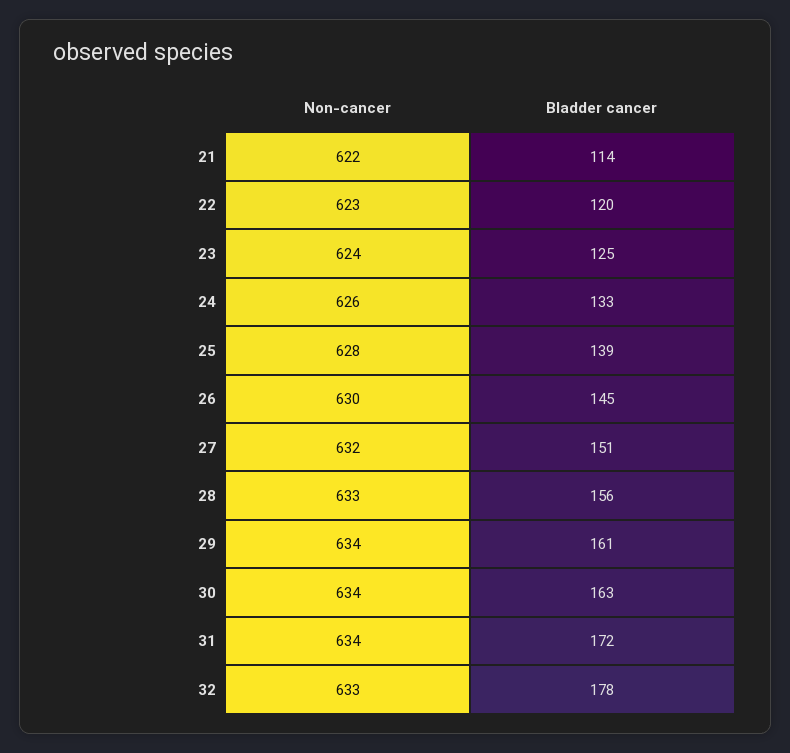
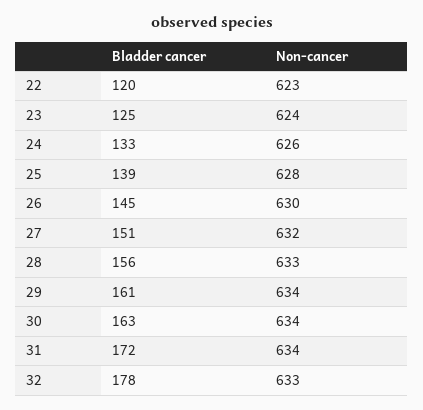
  {
    "Non-cancer": {
-     "21": 622,
      "22": 623,
      "23": 624,
      "24": 626,
      "25": 628,
      "26": 630,
      "27": 632,
      "28": 633,
      "29": 634,
      "30": 634,
      "31": 634,
      "32": 633
    },
    "Bladder cancer": {
-     "21": 114,
      "22": 120,
      "23": 125,
      "24": 133,
      "25": 139,
      "26": 145,
      "27": 151,
      "28": 156,
      "29": 161,
      "30": 163,
      "31": 172,
      "32": 178
    }
  }

